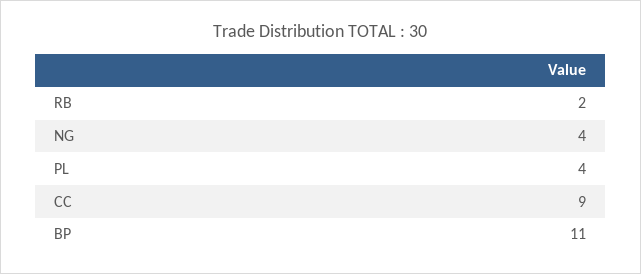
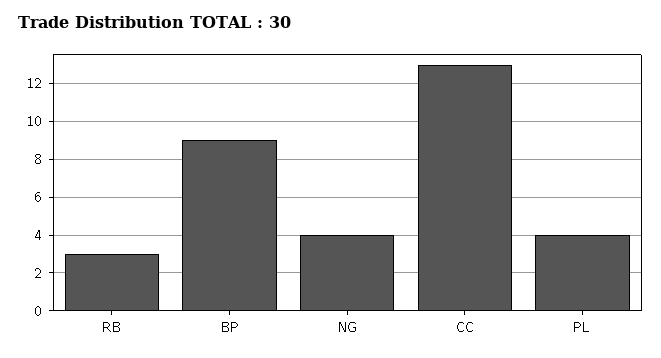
  {
-   "RB": 2,
+   "RB": 3,
    "NG": 4,
    "PL": 4,
-   "CC": 9,
+   "CC": 13,
-   "BP": 11
+   "BP": 9
  }

